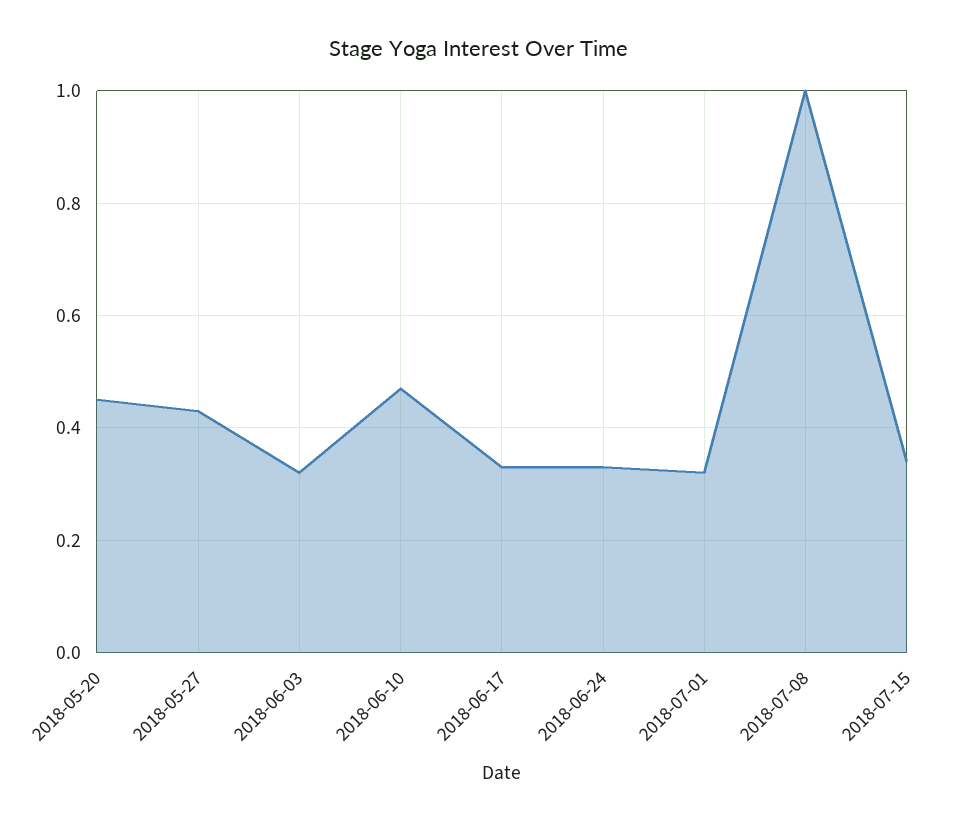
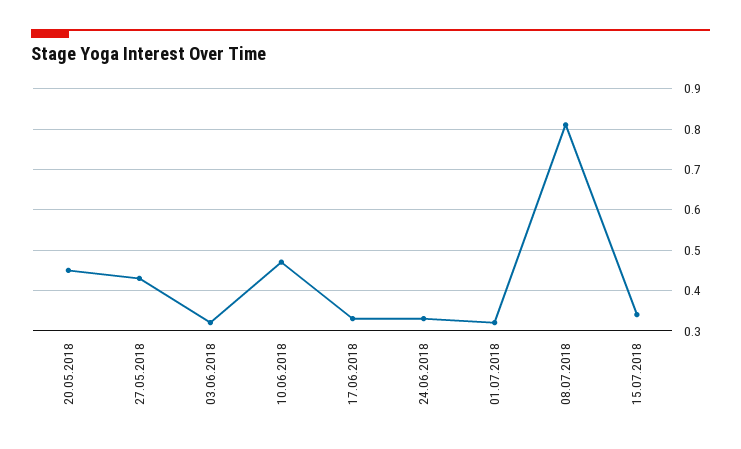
  {
    "2018-05-20": 0.45,
    "2018-05-27": 0.45,
    "2018-06-03": 0.3,
    "2018-06-10": 0.45,
    "2018-06-17": 0.35,
    "2018-06-24": 0.35,
    "2018-07-01": 0.3,
-   "2018-07-08": 1,
+   "2018-07-08": 0.8,
    "2018-07-15": 0.35
  }

